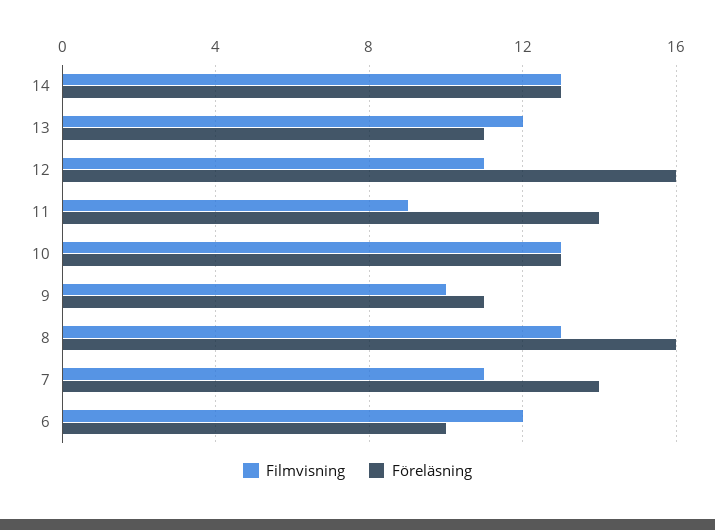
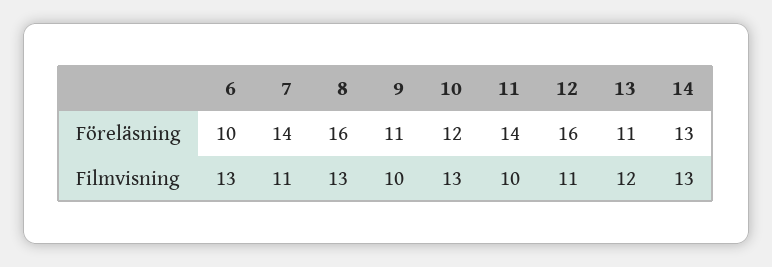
  {
    "Filmvisning": {
      "14": 13,
      "13": 12,
      "12": 11,
-     "11": 9,
+     "11": 10,
      "10": 13,
      "9": 10,
      "8": 13,
      "7": 11,
-     "6": 12
+     "6": 13
    },
    "Föreläsning": {
      "14": 13,
      "13": 11,
      "12": 16,
      "11": 14,
-     "10": 13,
+     "10": 12,
      "9": 11,
      "8": 16,
      "7": 14,
      "6": 10
    }
  }

